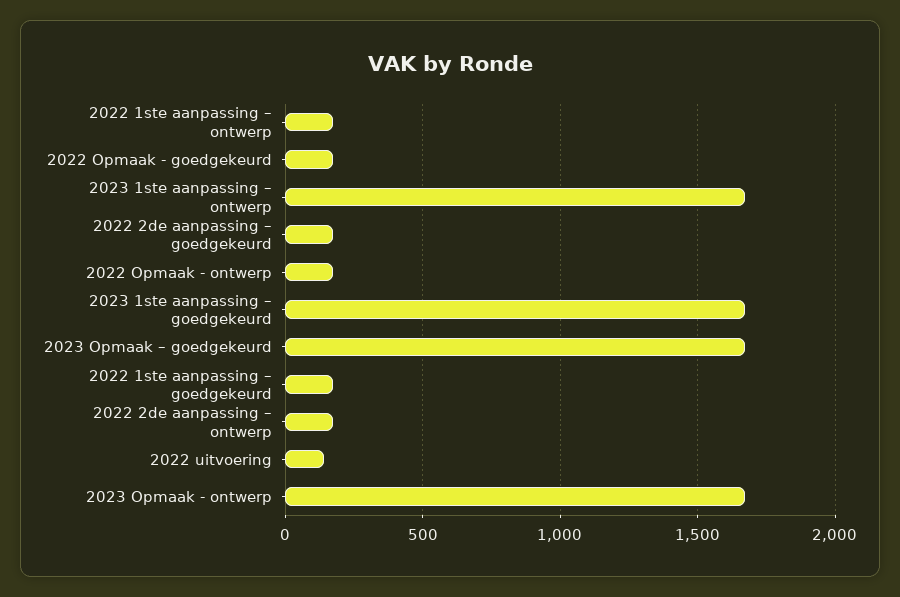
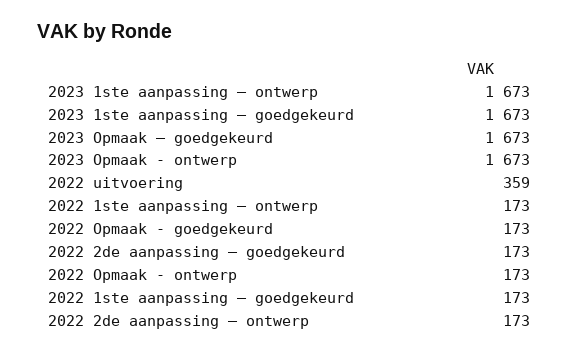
  {
    "2022 1ste aanpassing – ontwerp": 173,
    "2022 Opmaak - goedgekeurd": 173,
    "2023 1ste aanpassing – ontwerp": 1673,
    "2022 2de aanpassing – goedgekeurd": 173,
    "2022 Opmaak - ontwerp": 173,
    "2023 1ste aanpassing – goedgekeurd": 1673,
    "2023 Opmaak – goedgekeurd": 1673,
    "2022 1ste aanpassing – goedgekeurd": 173,
    "2022 2de aanpassing – ontwerp": 173,
-   "2022 uitvoering": 150,
+   "2022 uitvoering": 359,
    "2023 Opmaak - ontwerp": 1673
  }

